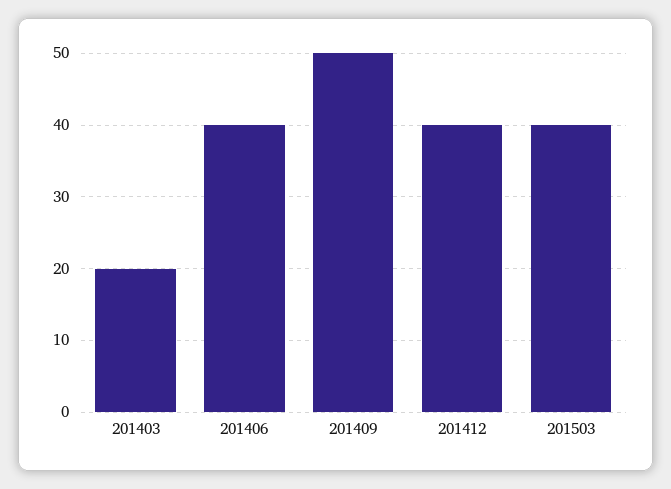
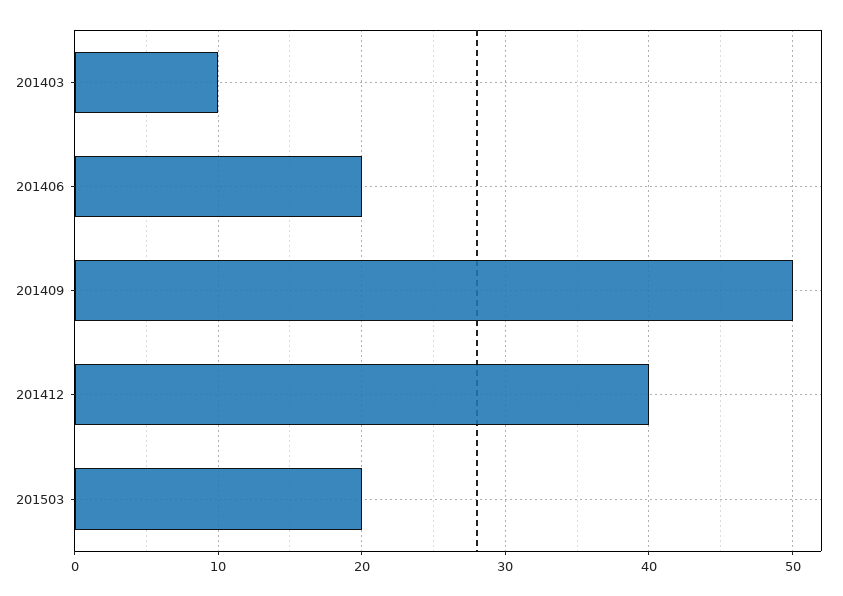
  {
-   "201403": 20,
+   "201403": 10,
-   "201406": 40,
+   "201406": 20,
    "201409": 50,
    "201412": 40,
-   "201503": 40
+   "201503": 20
  }

